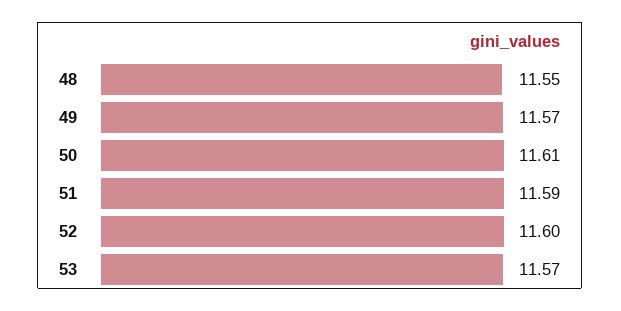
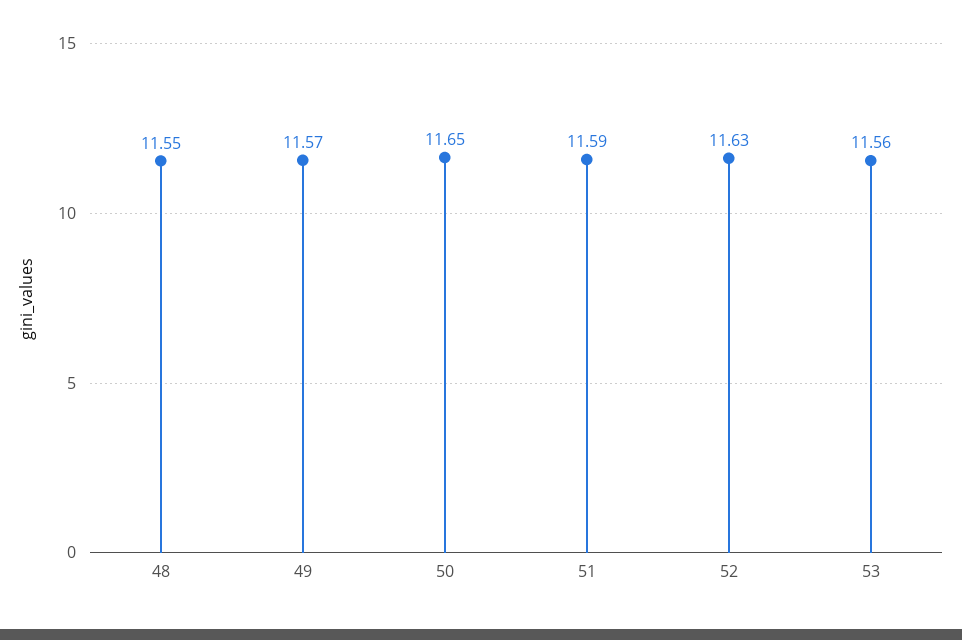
  {
    "48": 11.55,
    "49": 11.57,
-   "50": 11.61,
+   "50": 11.65,
    "51": 11.59,
-   "52": 11.6,
+   "52": 11.63,
-   "53": 11.57
+   "53": 11.56
  }

